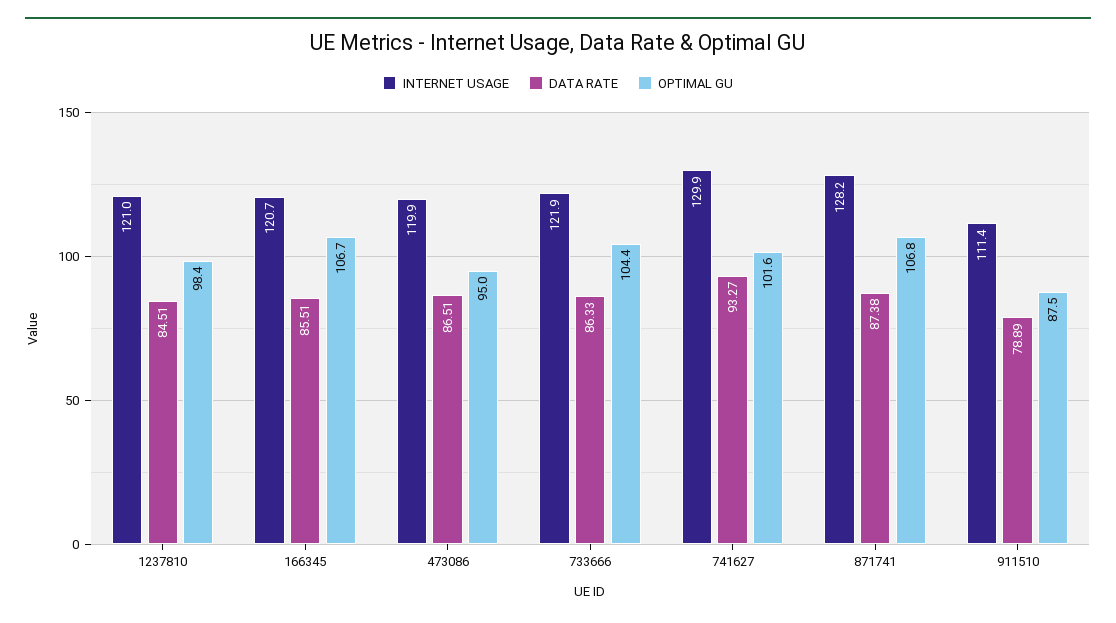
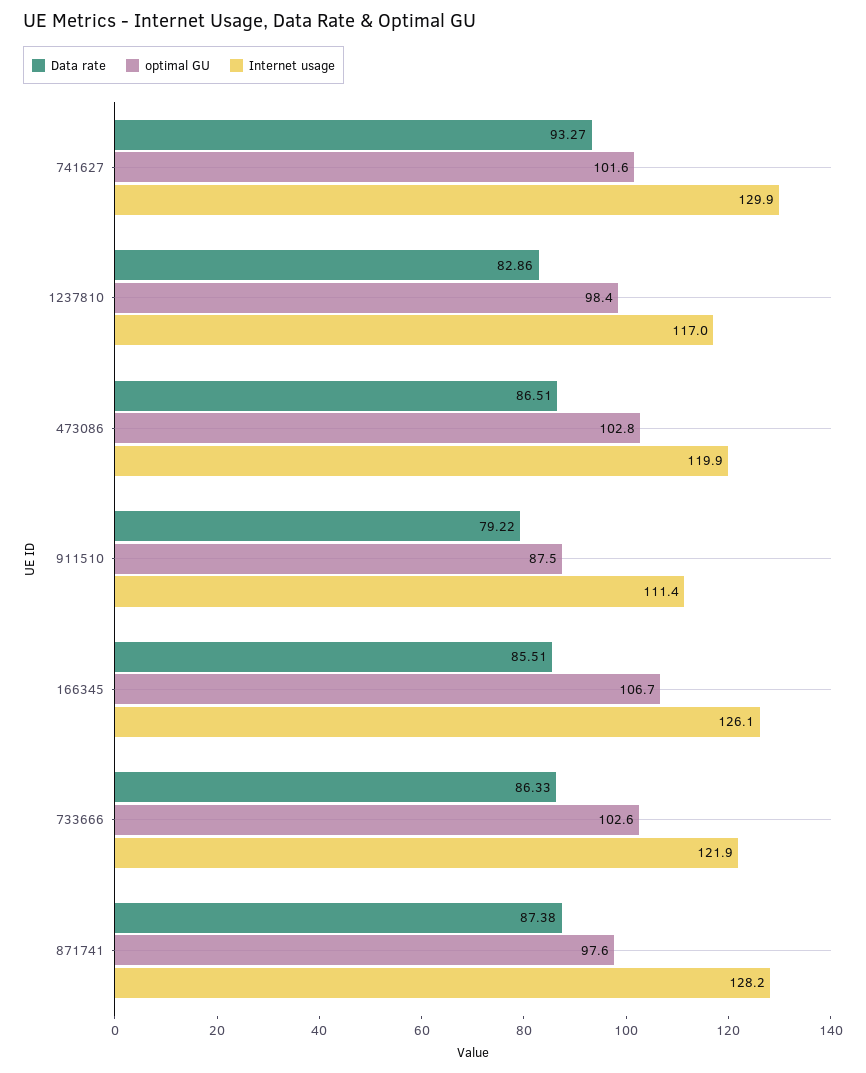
  {
    "INTERNET USAGE": {
-     "1237810": 121,
+     "1237810": 117,
-     "166345": 120.7,
+     "166345": 126.1,
      "473086": 119.9,
      "733666": 121.9,
      "741627": 129.9,
      "871741": 128.2,
      "911510": 111.4
    },
    "DATA RATE": {
-     "1237810": 84.51,
+     "1237810": 82.86,
      "166345": 85.51,
      "473086": 86.51,
      "733666": 86.33,
      "741627": 93.27,
      "871741": 87.38,
-     "911510": 78.89
+     "911510": 79.22
    },
    "OPTIMAL GU": {
      "1237810": 98.4,
      "166345": 106.7,
-     "473086": 95,
+     "473086": 102.8,
-     "733666": 104.4,
+     "733666": 102.6,
      "741627": 101.6,
-     "871741": 106.8,
+     "871741": 97.6,
      "911510": 87.5
    }
  }

